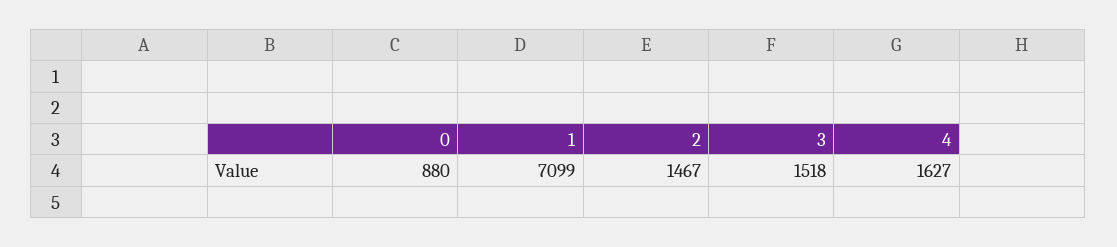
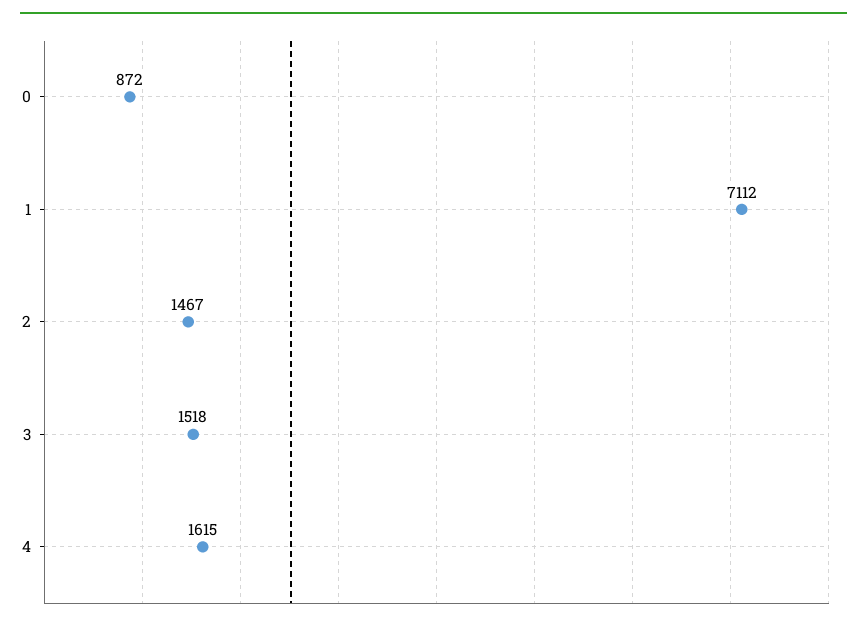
  {
-   "0": 880,
+   "0": 872,
-   "1": 7099,
+   "1": 7112,
    "2": 1467,
    "3": 1518,
-   "4": 1627
+   "4": 1615
  }

